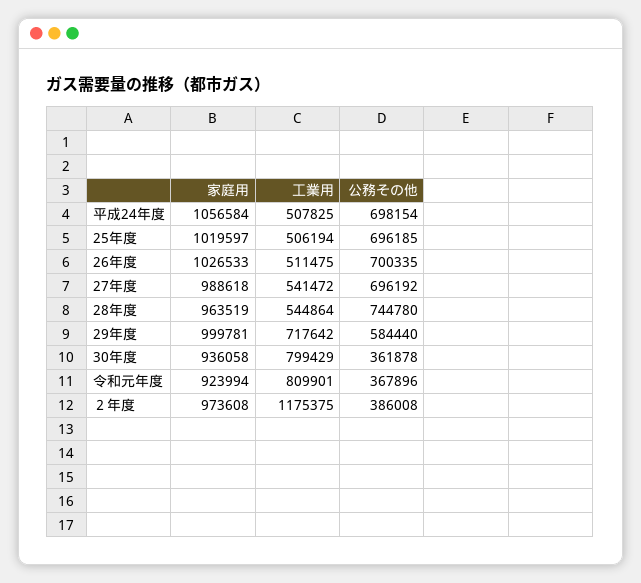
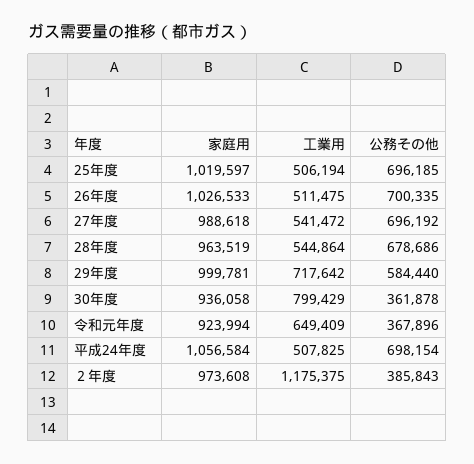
  {
    "家庭用": {
      "平成24年度": 1056584,
      "25年度": 1019597,
      "26年度": 1026533,
      "27年度": 988618,
      "28年度": 963519,
      "29年度": 999781,
      "30年度": 936058,
      "令和元年度": 923994,
      "２年度": 973608
    },
    "工業用": {
      "平成24年度": 507825,
      "25年度": 506194,
      "26年度": 511475,
      "27年度": 541472,
      "28年度": 544864,
      "29年度": 717642,
      "30年度": 799429,
-     "令和元年度": 809901,
+     "令和元年度": 649409,
      "２年度": 1175375
    },
    "公務その他": {
      "平成24年度": 698154,
      "25年度": 696185,
      "26年度": 700335,
      "27年度": 696192,
-     "28年度": 744780,
+     "28年度": 678686,
      "29年度": 584440,
      "30年度": 361878,
      "令和元年度": 367896,
-     "２年度": 386008
+     "２年度": 385843
    }
  }

